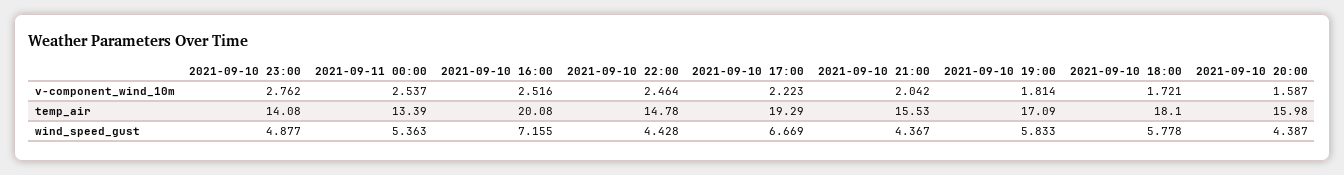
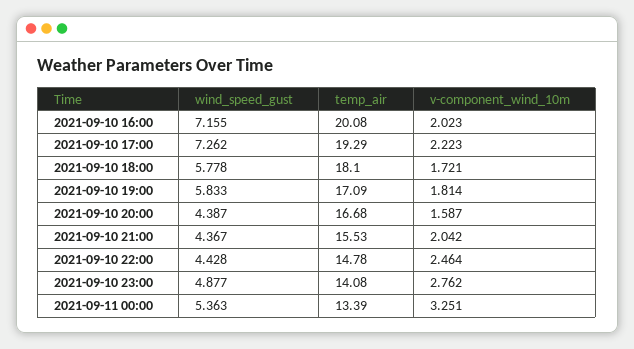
  {
    "2021-09-10 23:00": {
      "v-component_wind_10m": 2.762,
      "temp_air": 14.08,
      "wind_speed_gust": 4.877
    },
    "2021-09-11 00:00": {
-     "v-component_wind_10m": 2.537,
+     "v-component_wind_10m": 3.251,
      "temp_air": 13.39,
      "wind_speed_gust": 5.363
    },
    "2021-09-10 16:00": {
-     "v-component_wind_10m": 2.516,
+     "v-component_wind_10m": 2.023,
      "temp_air": 20.08,
      "wind_speed_gust": 7.155
    },
    "2021-09-10 22:00": {
      "v-component_wind_10m": 2.464,
      "temp_air": 14.78,
      "wind_speed_gust": 4.428
    },
    "2021-09-10 17:00": {
      "v-component_wind_10m": 2.223,
      "temp_air": 19.29,
-     "wind_speed_gust": 6.669
+     "wind_speed_gust": 7.262
    },
    "2021-09-10 21:00": {
      "v-component_wind_10m": 2.042,
      "temp_air": 15.53,
      "wind_speed_gust": 4.367
    },
    "2021-09-10 19:00": {
      "v-component_wind_10m": 1.814,
      "temp_air": 17.09,
      "wind_speed_gust": 5.833
    },
    "2021-09-10 18:00": {
      "v-component_wind_10m": 1.721,
      "temp_air": 18.1,
      "wind_speed_gust": 5.778
    },
    "2021-09-10 20:00": {
      "v-component_wind_10m": 1.587,
-     "temp_air": 15.98,
+     "temp_air": 16.68,
      "wind_speed_gust": 4.387
    }
  }

